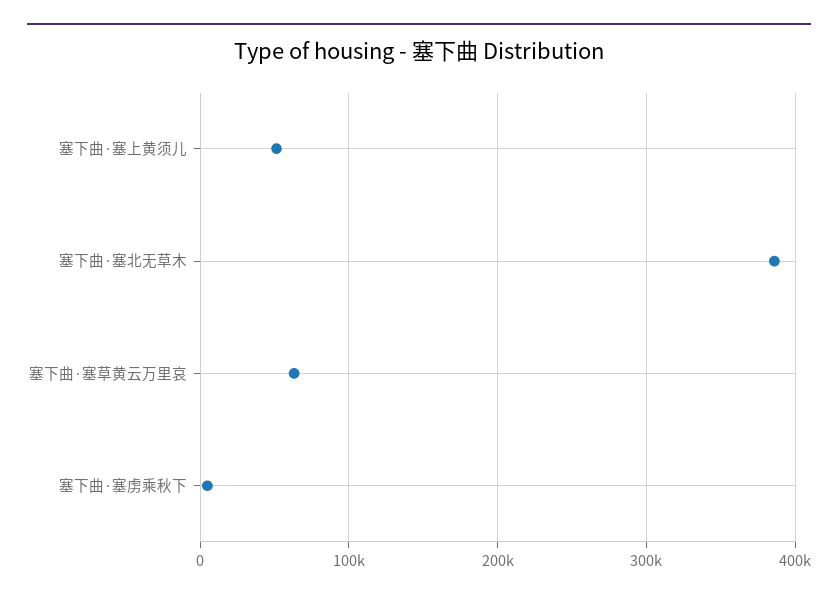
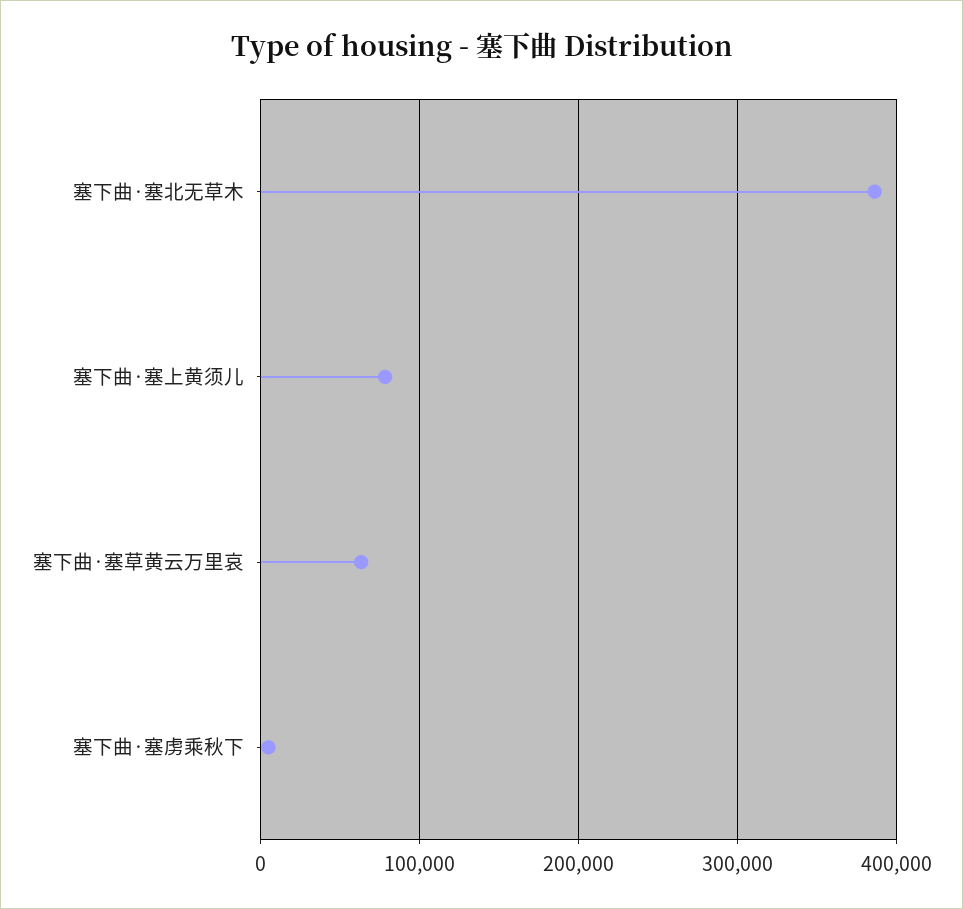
  {
-   "塞下曲·塞上黄须儿": 50000,
+   "塞下曲·塞上黄须儿": 80000,
    "塞下曲·塞北无草木": 390000,
    "塞下曲·塞草黄云万里哀": 60000,
    "塞下曲·塞虏乘秋下": 0
  }

